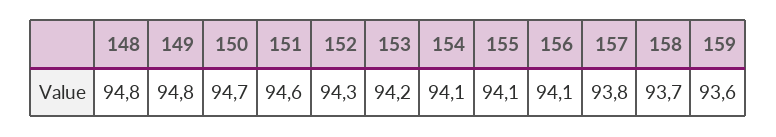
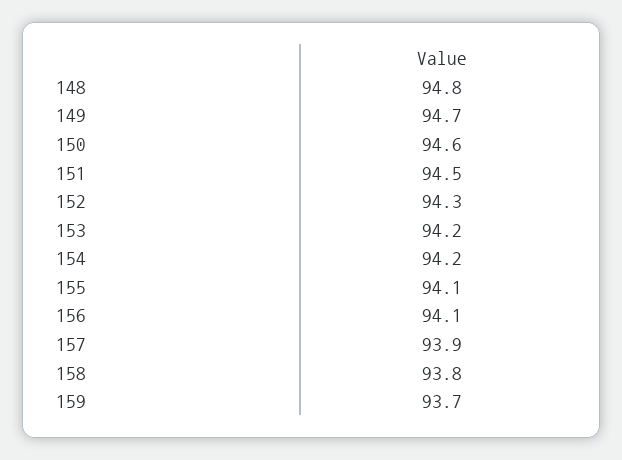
  {
    "148": 94.8,
-   "149": 94.8,
+   "149": 94.7,
-   "150": 94.7,
+   "150": 94.6,
-   "151": 94.6,
+   "151": 94.5,
    "152": 94.3,
    "153": 94.2,
-   "154": 94.1,
+   "154": 94.2,
    "155": 94.1,
    "156": 94.1,
-   "157": 93.8,
+   "157": 93.9,
-   "158": 93.7,
+   "158": 93.8,
-   "159": 93.6
+   "159": 93.7
  }

